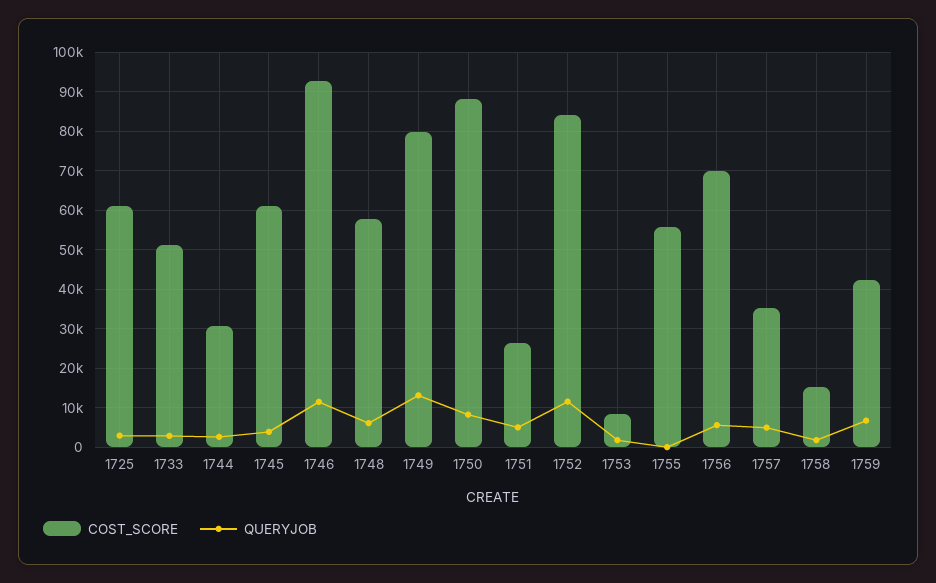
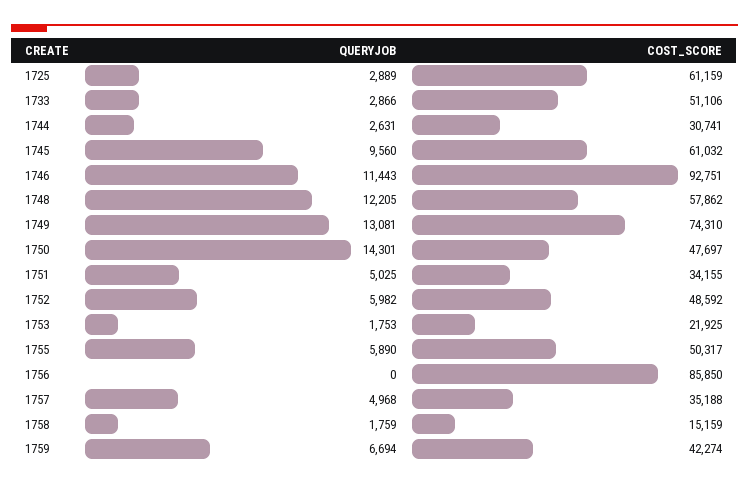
  {
    "COST_SCORE": {
      "1725": 61159,
      "1733": 51106,
      "1744": 30741,
      "1745": 61032,
      "1746": 92751,
      "1748": 57862,
-     "1749": 80000,
+     "1749": 74310,
-     "1750": 88000,
+     "1750": 47697,
-     "1751": 26000,
+     "1751": 34155,
-     "1752": 84000,
+     "1752": 48592,
-     "1753": 8000,
+     "1753": 21925,
-     "1755": 56000,
+     "1755": 50317,
-     "1756": 70000,
+     "1756": 85850,
      "1757": 35188,
      "1758": 15159,
      "1759": 42274
    },
    "QUERYJOB": {
      "1725": 2889,
      "1733": 2866,
      "1744": 2631,
-     "1745": 4000,
+     "1745": 9560,
      "1746": 11443,
-     "1748": 6000,
+     "1748": 12205,
      "1749": 13081,
-     "1750": 8000,
+     "1750": 14301,
      "1751": 5025,
-     "1752": 12000,
+     "1752": 5982,
      "1753": 1753,
-     "1755": 0,
+     "1755": 5890,
-     "1756": 6000,
+     "1756": 0,
      "1757": 4968,
      "1758": 1759,
      "1759": 6694
    }
  }

